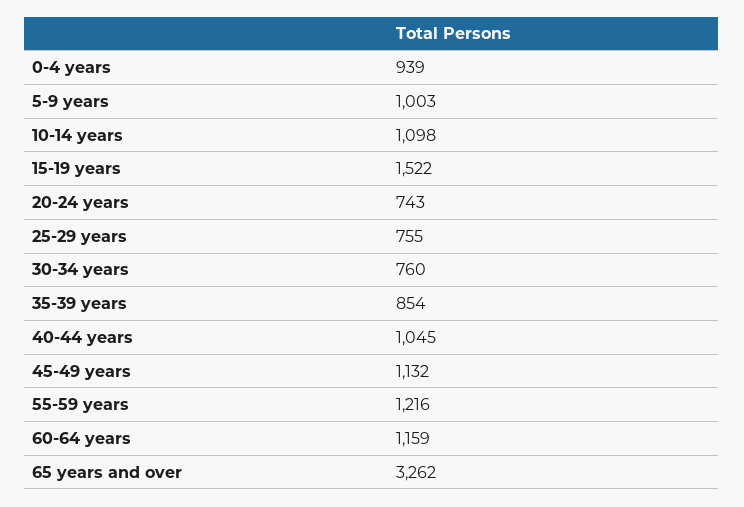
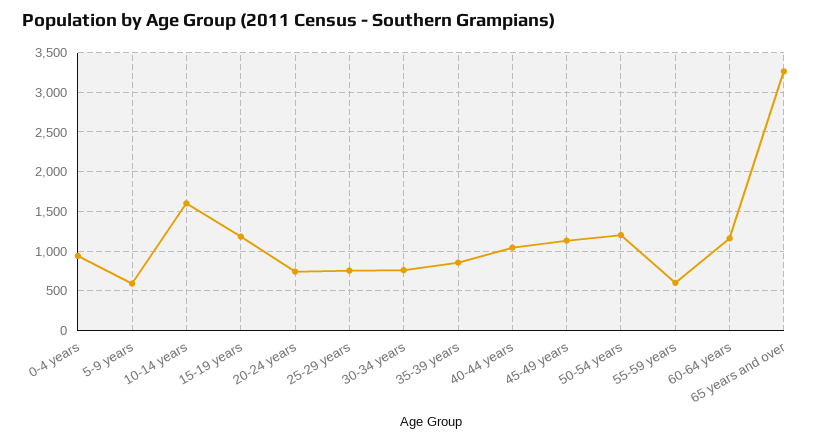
  {
    "0-4 years": 939,
-   "5-9 years": 1003,
+   "5-9 years": 600,
-   "10-14 years": 1098,
+   "10-14 years": 1600,
-   "15-19 years": 1522,
+   "15-19 years": 1200,
    "20-24 years": 743,
    "25-29 years": 755,
    "30-34 years": 760,
    "35-39 years": 854,
    "40-44 years": 1045,
    "45-49 years": 1132,
-   "55-59 years": 1216,
+   "55-59 years": 600,
    "60-64 years": 1159,
-   "65 years and over": 3262
+   "65 years and over": 3262,
+   "50-54 years": 1200
  }

